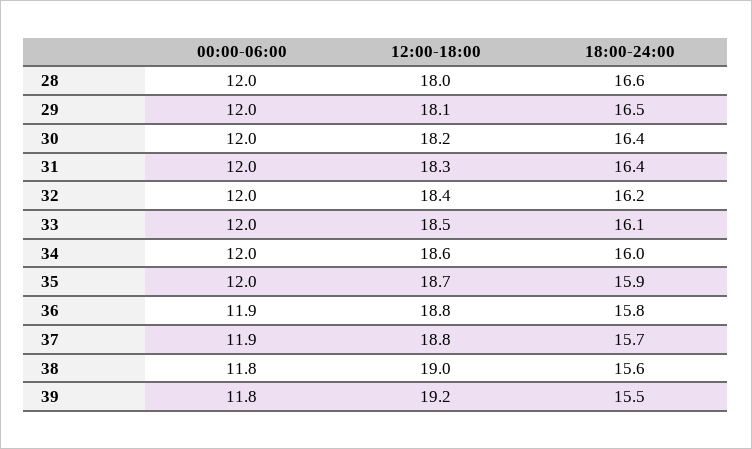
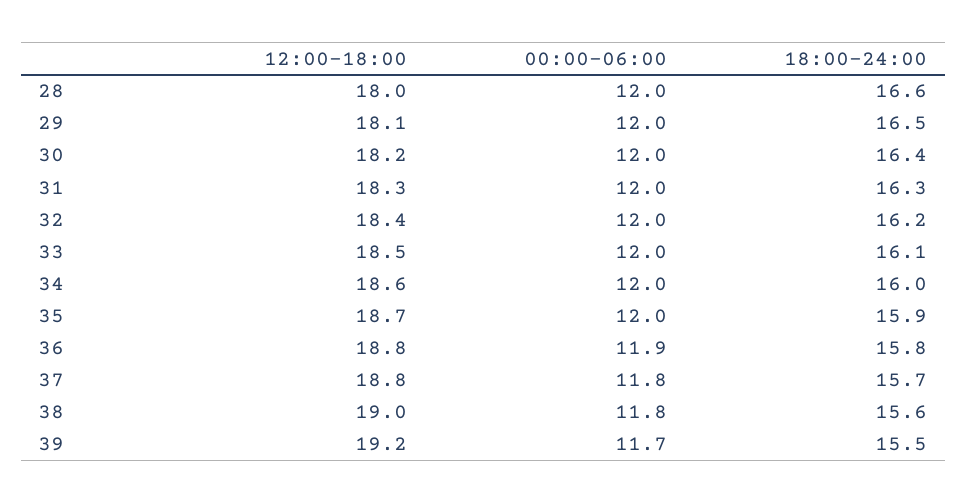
  {
    "00:00-06:00": {
      "28": 12,
      "29": 12,
      "30": 12,
      "31": 12,
      "32": 12,
      "33": 12,
      "34": 12,
      "35": 12,
      "36": 11.9,
-     "37": 11.9,
+     "37": 11.8,
      "38": 11.8,
-     "39": 11.8
+     "39": 11.7
    },
    "12:00-18:00": {
      "28": 18,
      "29": 18.1,
      "30": 18.2,
      "31": 18.3,
      "32": 18.4,
      "33": 18.5,
      "34": 18.6,
      "35": 18.7,
      "36": 18.8,
      "37": 18.8,
      "38": 19,
      "39": 19.2
    },
    "18:00-24:00": {
      "28": 16.6,
      "29": 16.5,
      "30": 16.4,
-     "31": 16.4,
+     "31": 16.3,
      "32": 16.2,
      "33": 16.1,
      "34": 16,
      "35": 15.9,
      "36": 15.8,
      "37": 15.7,
      "38": 15.6,
      "39": 15.5
    }
  }

